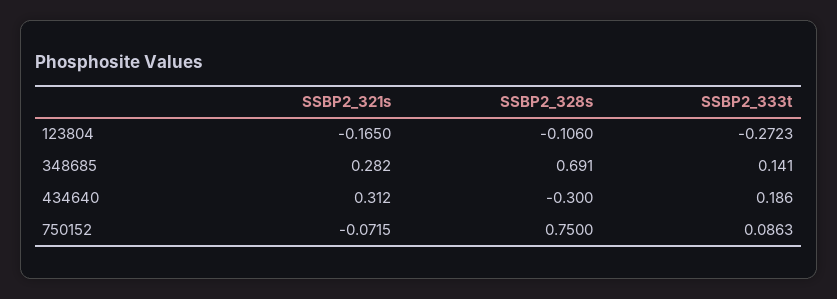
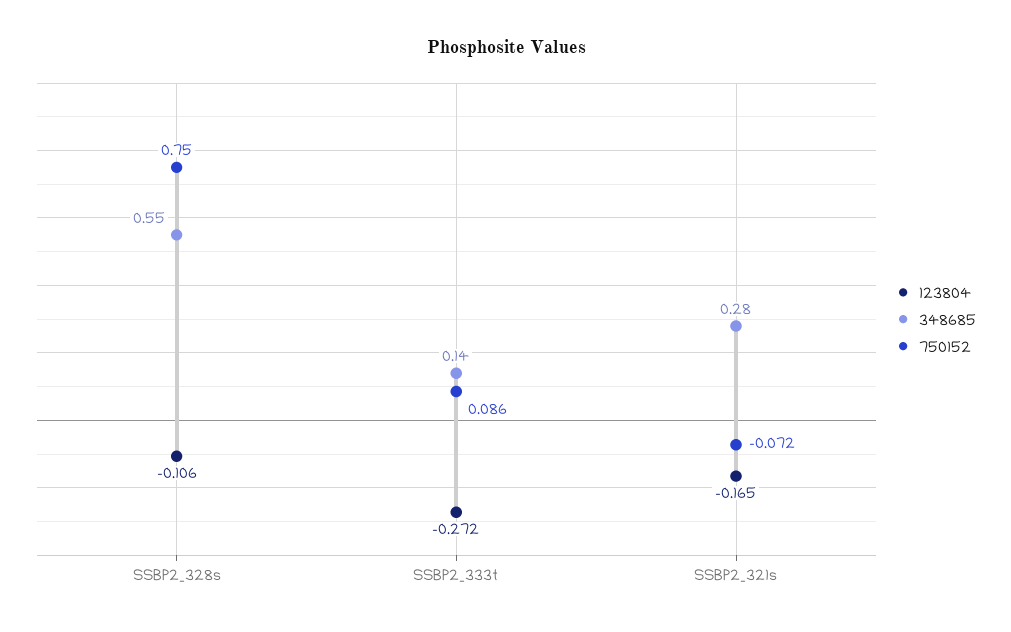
  {
    "123804": {
      "SSBP2_321s": -0.165,
      "SSBP2_328s": -0.106,
      "SSBP2_333t": -0.2723
    },
    "348685": {
      "SSBP2_321s": 0.282,
-     "SSBP2_328s": 0.691,
+     "SSBP2_328s": 0.55,
      "SSBP2_333t": 0.141
    },
-   "434640": {
-     "SSBP2_321s": 0.312,
-     "SSBP2_328s": -0.3,
-     "SSBP2_333t": 0.186
-   },
    "750152": {
      "SSBP2_321s": -0.0715,
      "SSBP2_328s": 0.75,
      "SSBP2_333t": 0.0863
    }
  }

